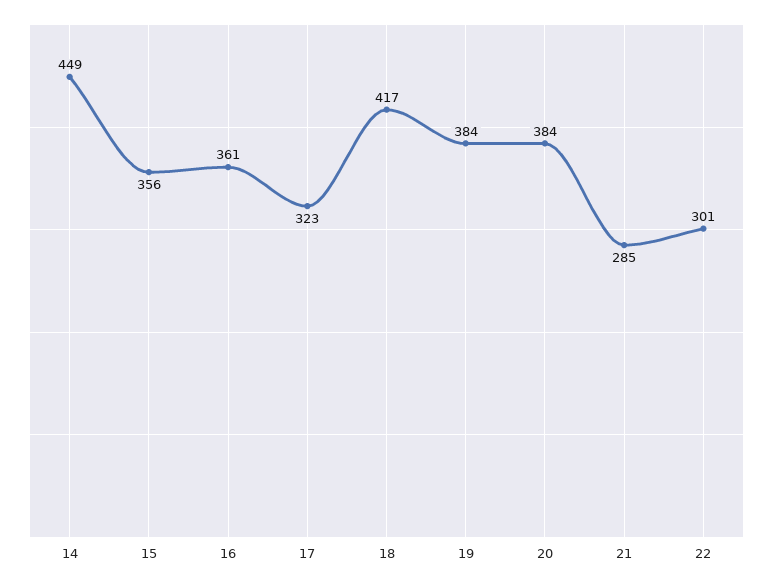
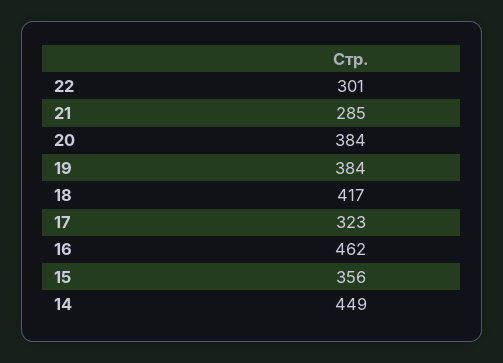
  {
    "14": 449,
    "15": 356,
-   "16": 361,
+   "16": 462,
    "17": 323,
    "18": 417,
    "19": 384,
    "20": 384,
    "21": 285,
    "22": 301
  }

